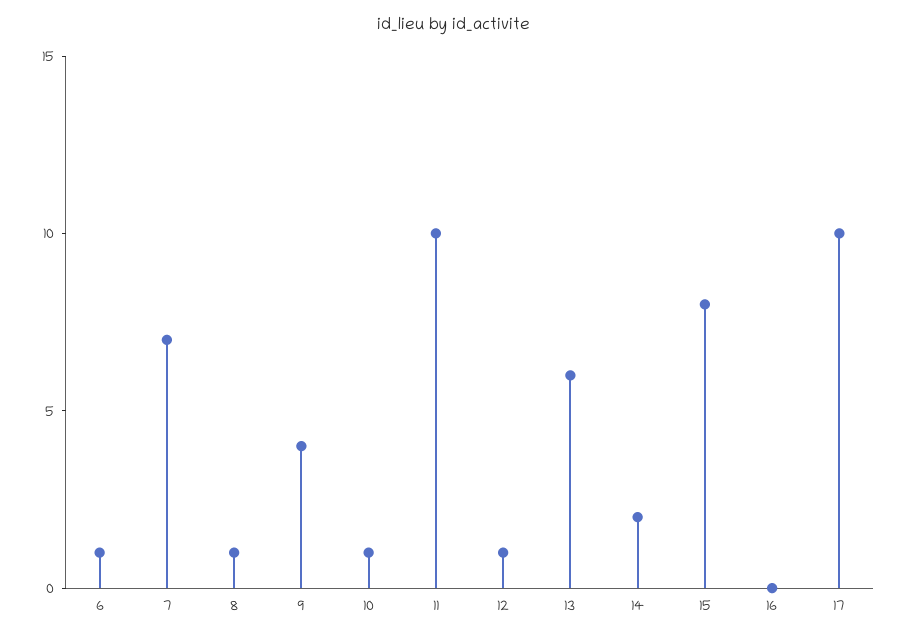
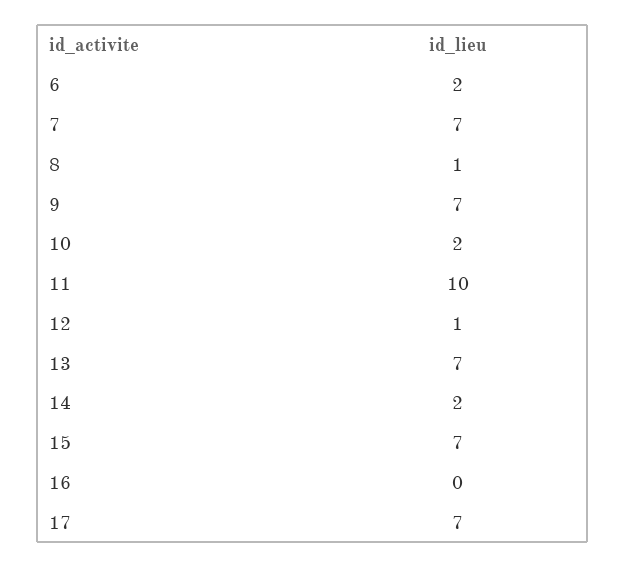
  {
-   "6": 1,
+   "6": 2,
    "7": 7,
    "8": 1,
-   "9": 4,
+   "9": 7,
-   "10": 1,
+   "10": 2,
    "11": 10,
    "12": 1,
-   "13": 6,
+   "13": 7,
    "14": 2,
-   "15": 8,
+   "15": 7,
    "16": 0,
-   "17": 10
+   "17": 7
  }

